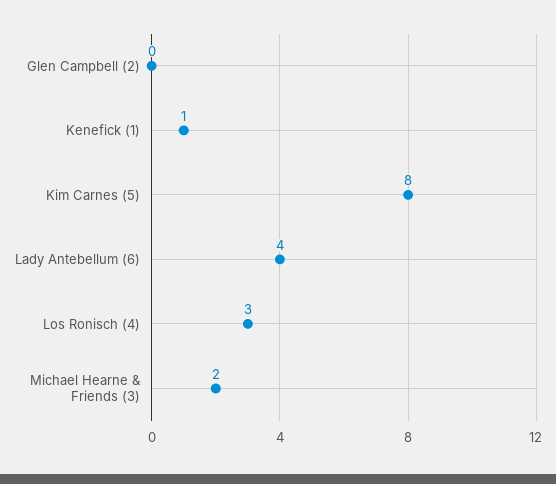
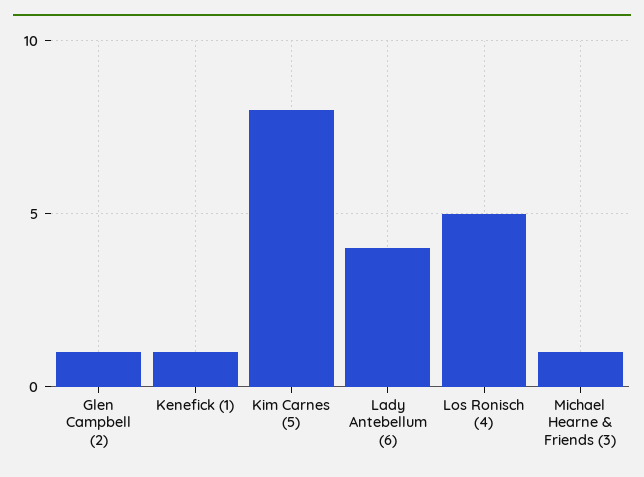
  {
-   "Glen Campbell (2)": 0,
+   "Glen Campbell (2)": 1,
    "Kenefick (1)": 1,
    "Kim Carnes (5)": 8,
    "Lady Antebellum (6)": 4,
-   "Los Ronisch (4)": 3,
+   "Los Ronisch (4)": 5,
-   "Michael Hearne & Friends (3)": 2
+   "Michael Hearne & Friends (3)": 1
  }

